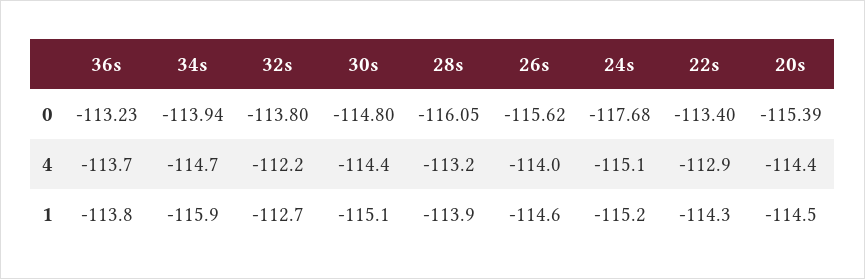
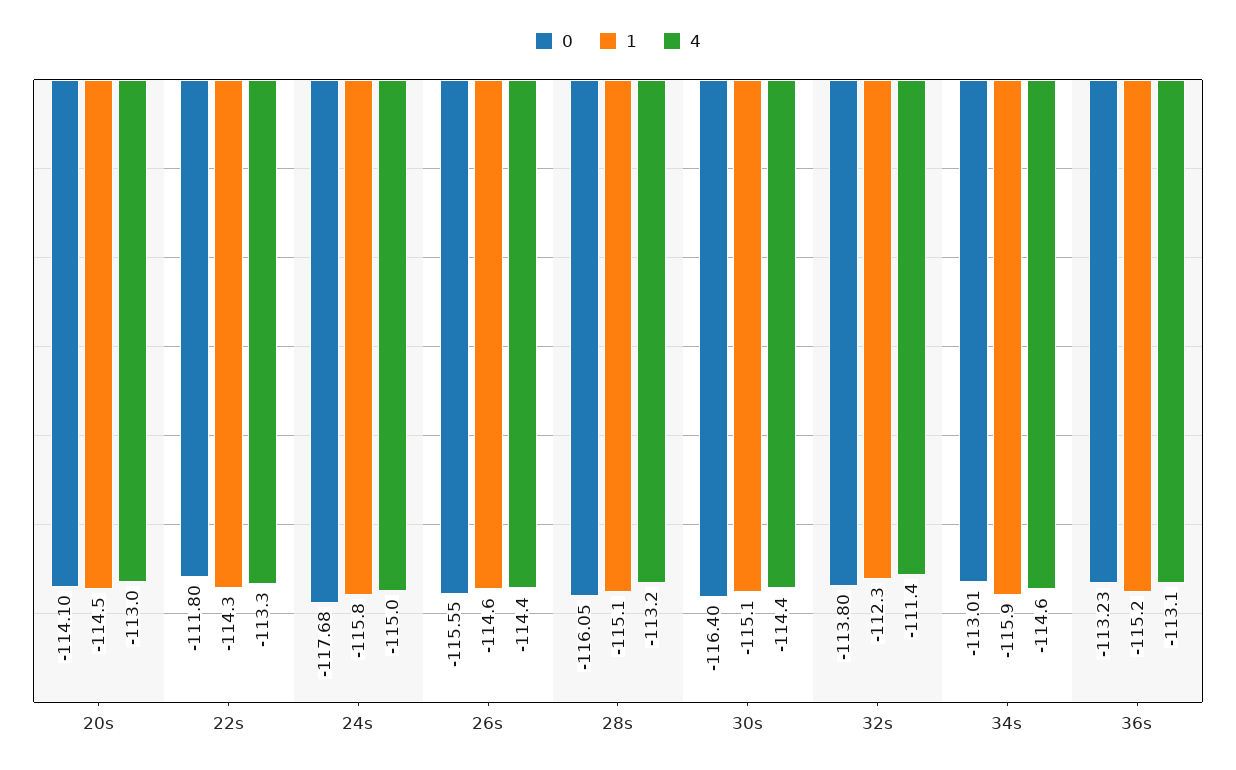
  {
    "0": {
      "36s": -113.23,
-     "34s": -113.94,
+     "34s": -113.01,
      "32s": -113.8,
-     "30s": -114.8,
+     "30s": -116.4,
      "28s": -116.05,
-     "26s": -115.62,
+     "26s": -115.55,
      "24s": -117.68,
-     "22s": -113.4,
+     "22s": -111.8,
-     "20s": -115.39
+     "20s": -114.1
    },
    "4": {
-     "36s": -113.7,
+     "36s": -113.1,
-     "34s": -114.7,
+     "34s": -114.6,
-     "32s": -112.2,
+     "32s": -111.4,
      "30s": -114.4,
      "28s": -113.2,
-     "26s": -114,
+     "26s": -114.4,
-     "24s": -115.1,
+     "24s": -115,
-     "22s": -112.9,
+     "22s": -113.3,
-     "20s": -114.4
+     "20s": -113
    },
    "1": {
-     "36s": -113.8,
+     "36s": -115.2,
      "34s": -115.9,
-     "32s": -112.7,
+     "32s": -112.3,
      "30s": -115.1,
-     "28s": -113.9,
+     "28s": -115.1,
      "26s": -114.6,
-     "24s": -115.2,
+     "24s": -115.8,
      "22s": -114.3,
      "20s": -114.5
    }
  }

